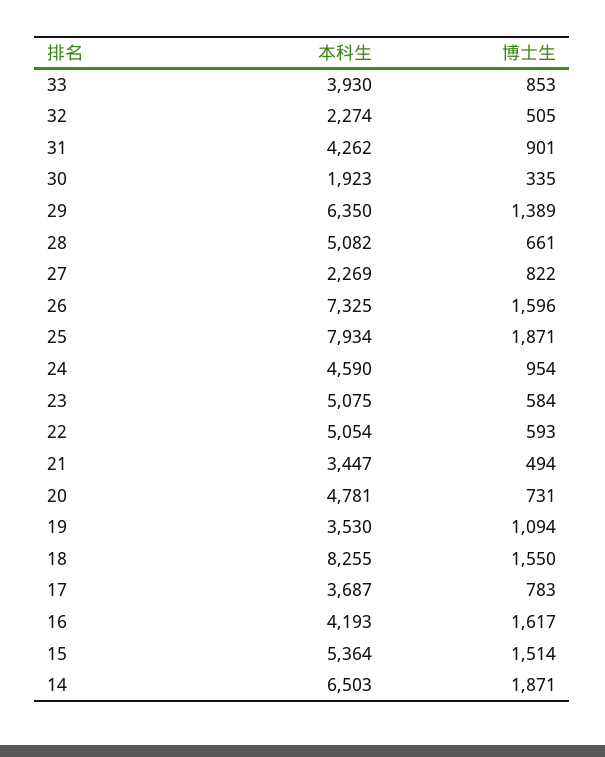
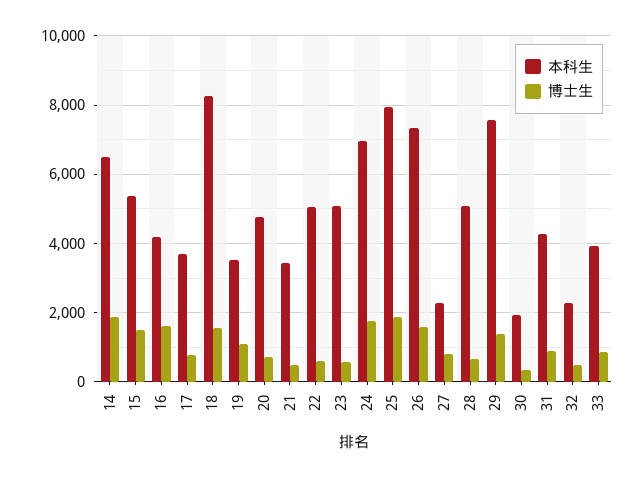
  {
    "本科生": {
      "33": 3930,
      "32": 2274,
      "31": 4262,
      "30": 1923,
-     "29": 6350,
+     "29": 7600,
      "28": 5082,
      "27": 2269,
      "26": 7325,
      "25": 7934,
-     "24": 4590,
+     "24": 7000,
      "23": 5075,
      "22": 5054,
      "21": 3447,
      "20": 4781,
      "19": 3530,
      "18": 8255,
      "17": 3687,
      "16": 4193,
      "15": 5364,
      "14": 6503
    },
    "博士生": {
      "33": 853,
      "32": 505,
      "31": 901,
      "30": 335,
      "29": 1389,
      "28": 661,
      "27": 822,
      "26": 1596,
      "25": 1871,
-     "24": 954,
+     "24": 1800,
      "23": 584,
      "22": 593,
      "21": 494,
      "20": 731,
      "19": 1094,
      "18": 1550,
      "17": 783,
      "16": 1617,
      "15": 1514,
      "14": 1871
    }
  }

